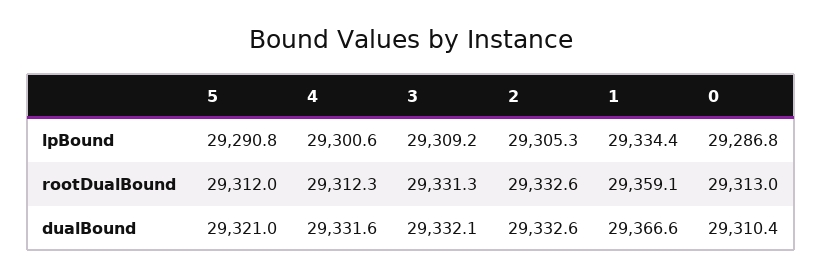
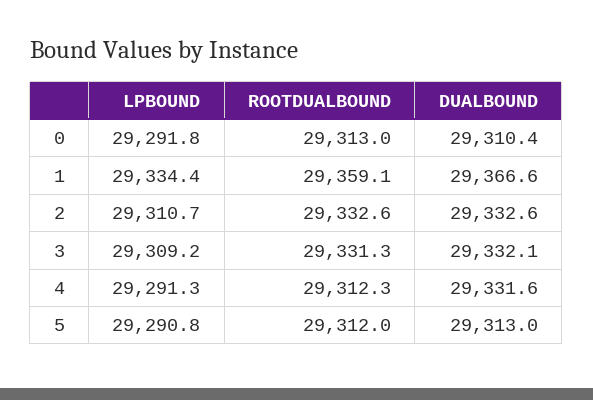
  {
    "5": {
      "lpBound": 29290.8,
      "rootDualBound": 29312,
-     "dualBound": 29321
+     "dualBound": 29313
    },
    "4": {
-     "lpBound": 29300.6,
+     "lpBound": 29291.3,
      "rootDualBound": 29312.3,
      "dualBound": 29331.6
    },
    "3": {
      "lpBound": 29309.2,
      "rootDualBound": 29331.3,
      "dualBound": 29332.1
    },
    "2": {
-     "lpBound": 29305.3,
+     "lpBound": 29310.7,
      "rootDualBound": 29332.6,
      "dualBound": 29332.6
    },
    "1": {
      "lpBound": 29334.4,
      "rootDualBound": 29359.1,
      "dualBound": 29366.6
    },
    "0": {
-     "lpBound": 29286.8,
+     "lpBound": 29291.8,
      "rootDualBound": 29313,
      "dualBound": 29310.4
    }
  }

